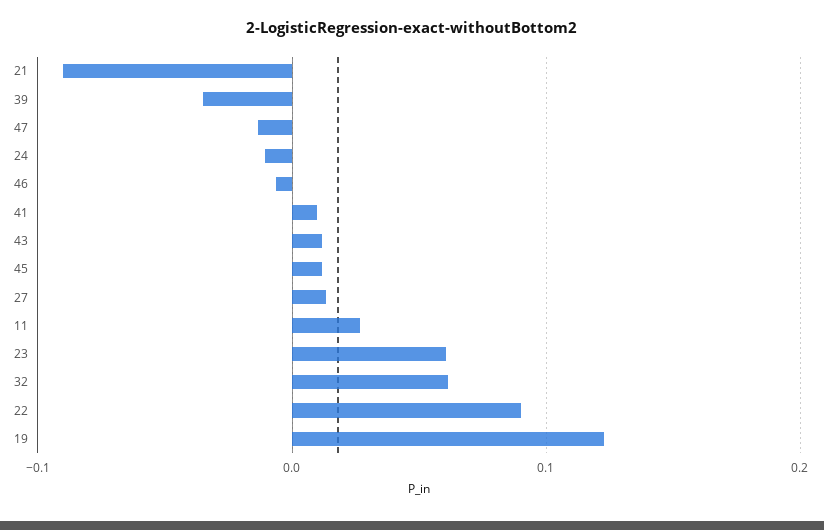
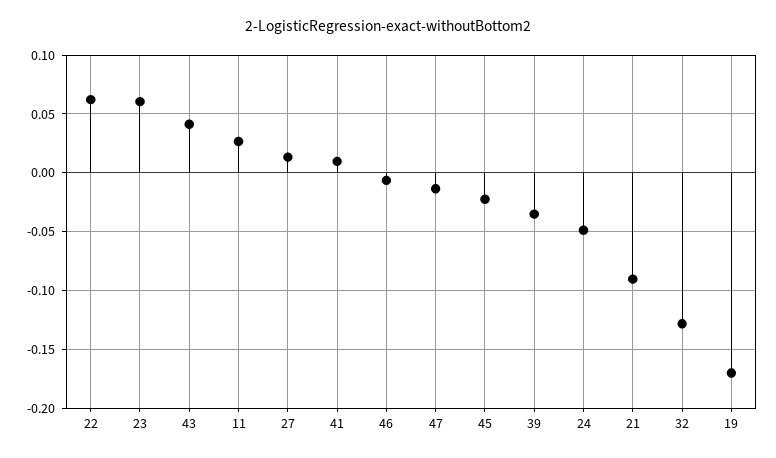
  {
    "21": -0.09,
    "39": -0.04,
    "47": -0.01,
-   "24": -0.01,
+   "24": -0.05,
    "46": -0.01,
    "41": 0.01,
-   "43": 0.01,
+   "43": 0.04,
-   "45": 0.01,
+   "45": -0.02,
    "27": 0.01,
    "11": 0.03,
    "23": 0.06,
-   "32": 0.06,
+   "32": -0.13,
-   "22": 0.09,
+   "22": 0.06,
-   "19": 0.12
+   "19": -0.17
  }

